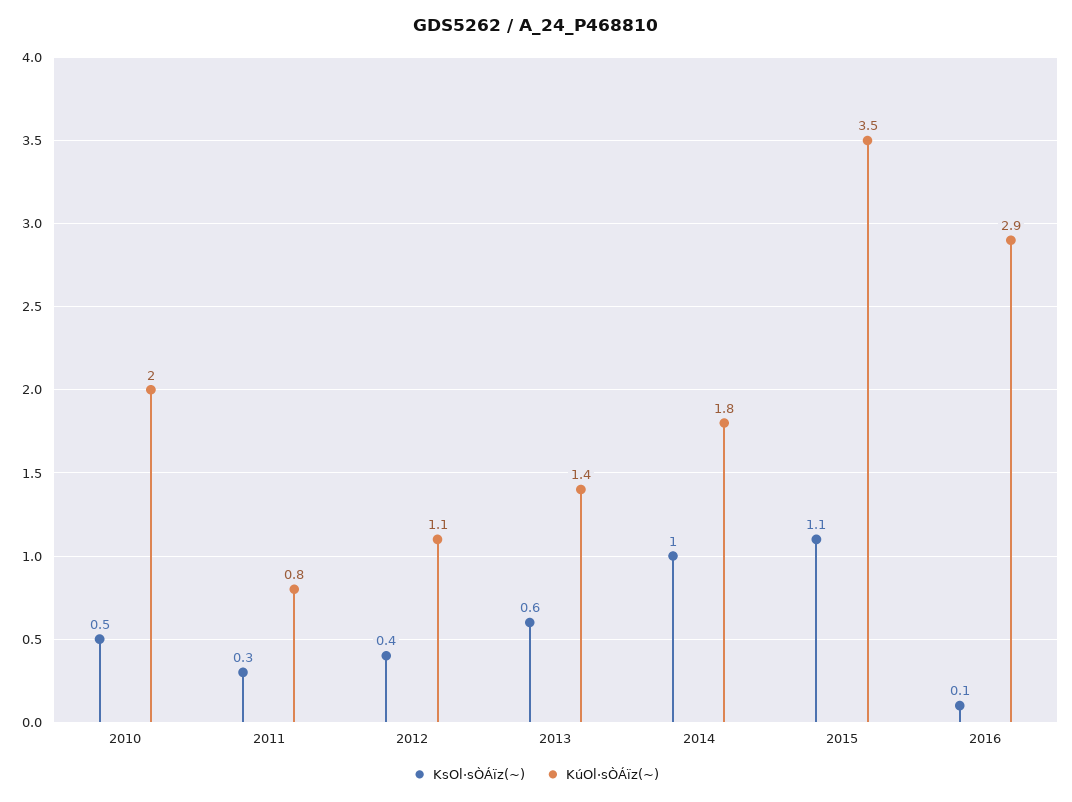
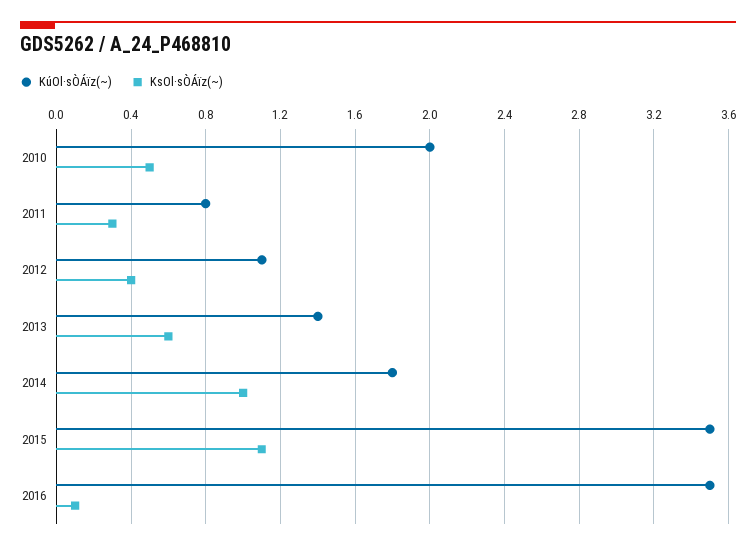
  {
    "KsOl·sÒÁïz(~)": {
      "2010": 0.5,
      "2011": 0.3,
      "2012": 0.4,
      "2013": 0.6,
      "2014": 1,
      "2015": 1.1,
      "2016": 0.1
    },
    "KúOl·sÒÁïz(~)": {
      "2010": 2,
      "2011": 0.8,
      "2012": 1.1,
      "2013": 1.4,
      "2014": 1.8,
      "2015": 3.5,
-     "2016": 2.9
+     "2016": 3.5
    }
  }

